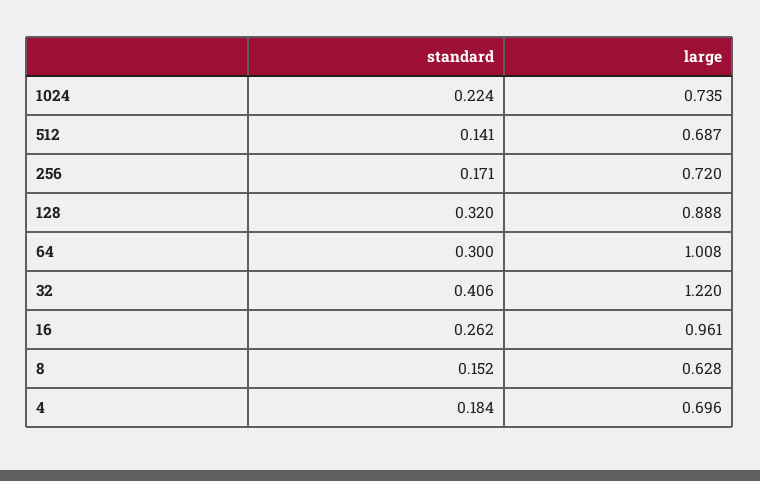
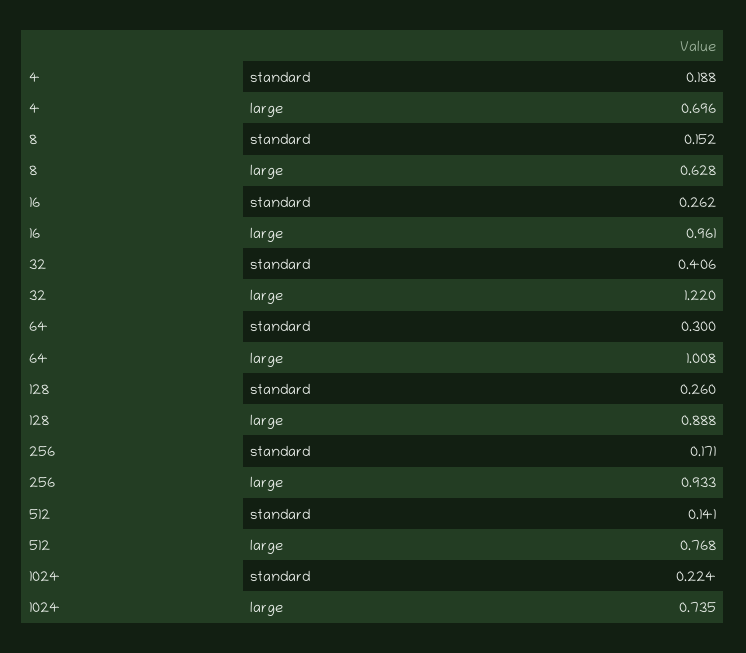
  {
    "standard": {
      "1024": 0.224,
      "512": 0.141,
      "256": 0.171,
-     "128": 0.32,
+     "128": 0.26,
      "64": 0.3,
      "32": 0.406,
      "16": 0.262,
      "8": 0.152,
-     "4": 0.184
+     "4": 0.188
    },
    "large": {
      "1024": 0.735,
-     "512": 0.687,
+     "512": 0.768,
-     "256": 0.72,
+     "256": 0.933,
      "128": 0.888,
      "64": 1.008,
      "32": 1.22,
      "16": 0.961,
      "8": 0.628,
      "4": 0.696
    }
  }

